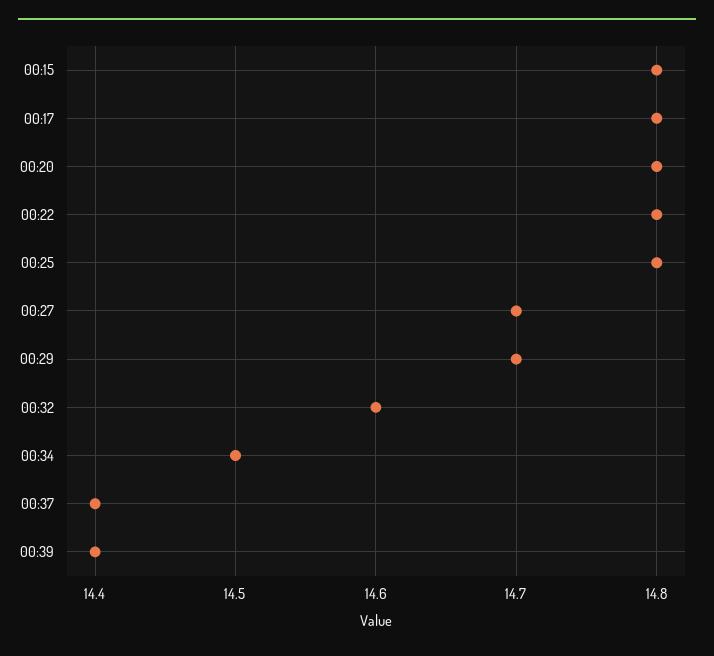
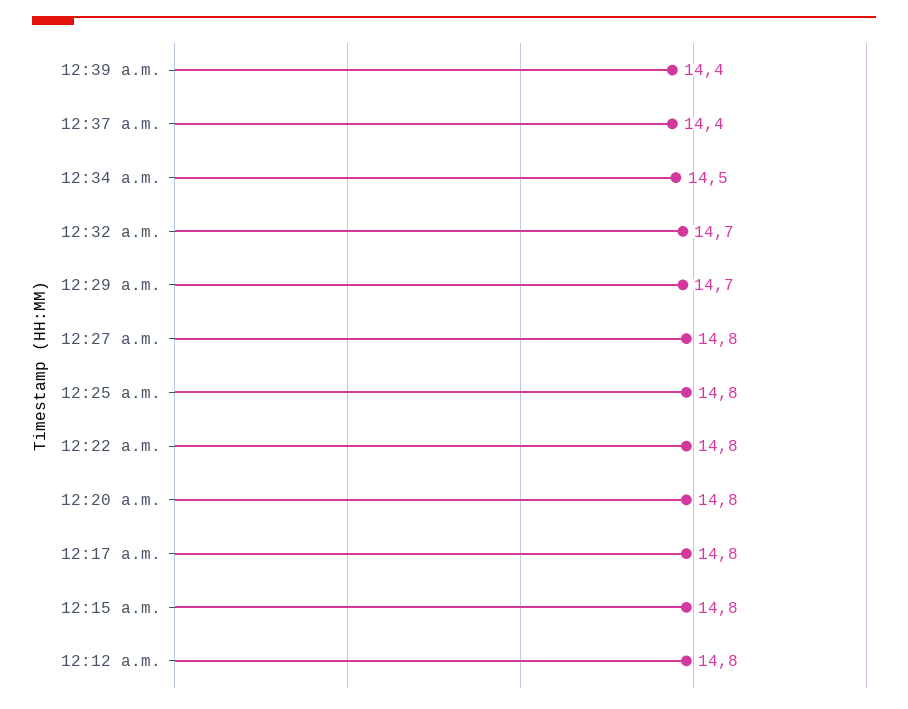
  {
    "00:15": 14.8,
    "00:17": 14.8,
    "00:20": 14.8,
    "00:22": 14.8,
    "00:25": 14.8,
-   "00:27": 14.7,
+   "00:27": 14.8,
    "00:29": 14.7,
-   "00:32": 14.6,
+   "00:32": 14.7,
    "00:34": 14.5,
    "00:37": 14.4,
-   "00:39": 14.4
+   "00:39": 14.4,
+   "12:12 a.m.": 14.8
  }

